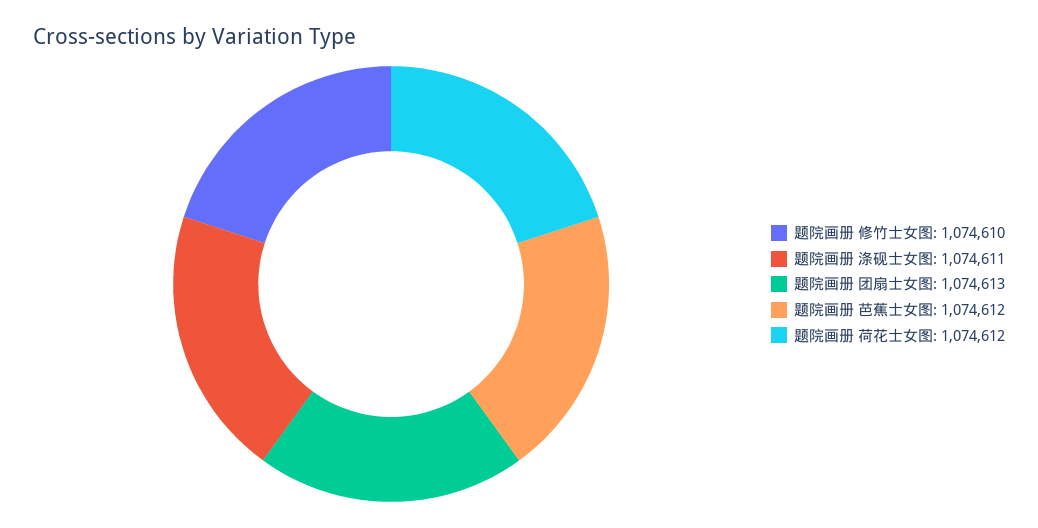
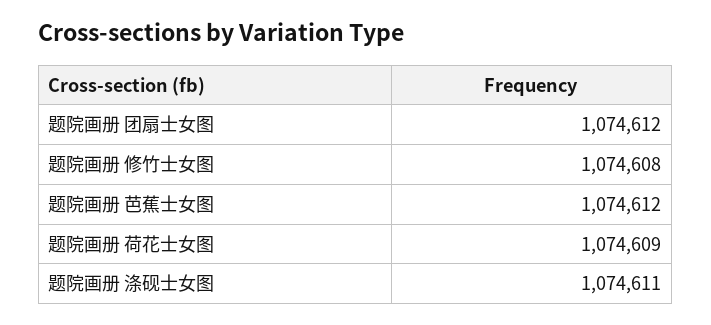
  {
-   "题院画册 修竹士女图": 1074610,
+   "题院画册 修竹士女图": 1074608,
    "题院画册 涤砚士女图": 1074611,
-   "题院画册 团扇士女图": 1074613,
+   "题院画册 团扇士女图": 1074612,
    "题院画册 芭蕉士女图": 1074612,
-   "题院画册 荷花士女图": 1074612
+   "题院画册 荷花士女图": 1074609
  }

